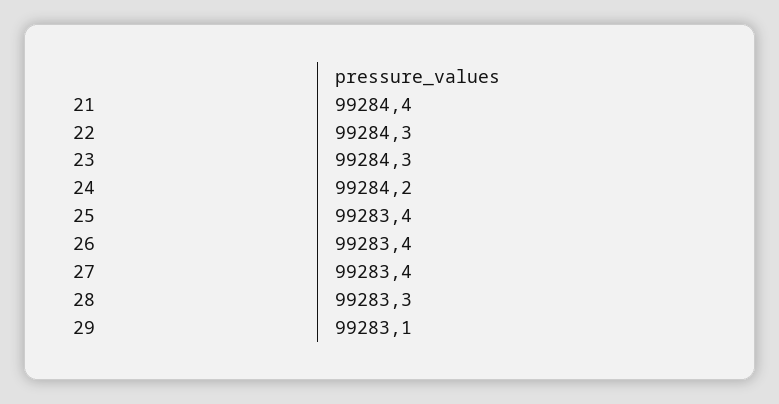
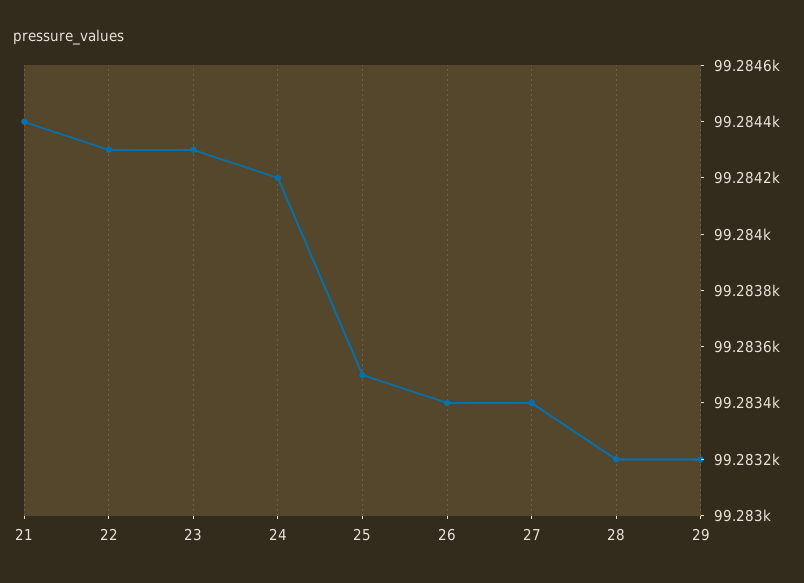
  {
    "21": 99284.4,
    "22": 99284.3,
    "23": 99284.3,
    "24": 99284.2,
-   "25": 99283.4,
+   "25": 99283.5,
    "26": 99283.4,
    "27": 99283.4,
-   "28": 99283.3,
+   "28": 99283.2,
-   "29": 99283.1
+   "29": 99283.2
  }

